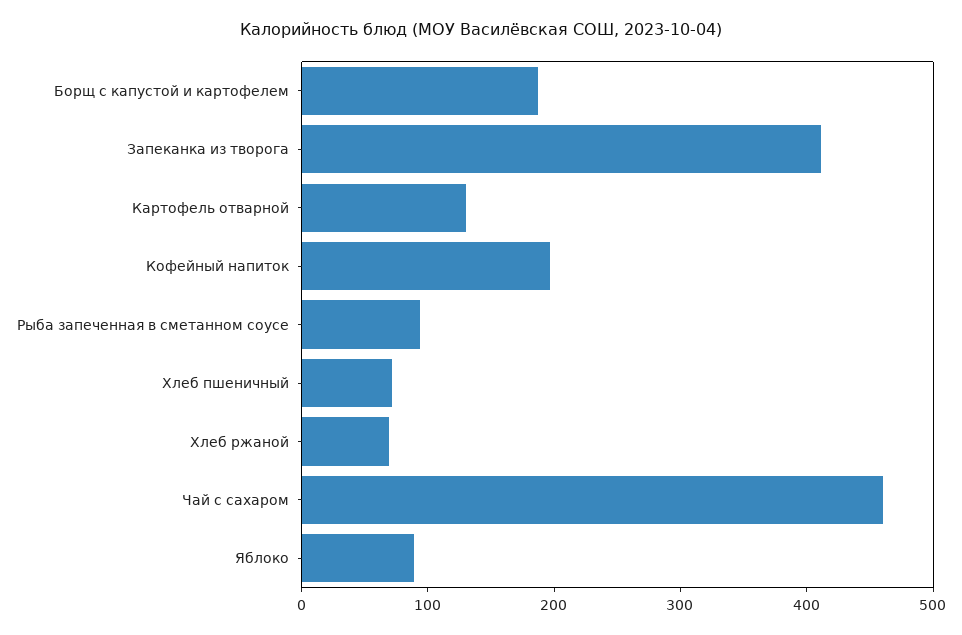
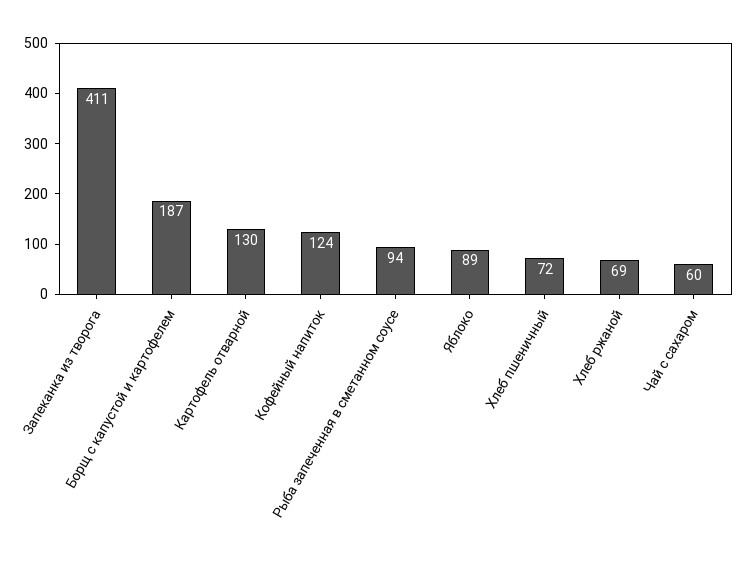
  {
    "Борщ с капустой и картофелем": 187,
    "Запеканка из творога": 411,
    "Картофель отварной": 130,
-   "Кофейный напиток": 200,
+   "Кофейный напиток": 124,
    "Рыба запеченная в сметанном соусе": 94,
    "Хлеб пшеничный": 72,
    "Хлеб ржаной": 69,
-   "Чай с сахаром": 460,
+   "Чай с сахаром": 60,
    "Яблоко": 89
  }

